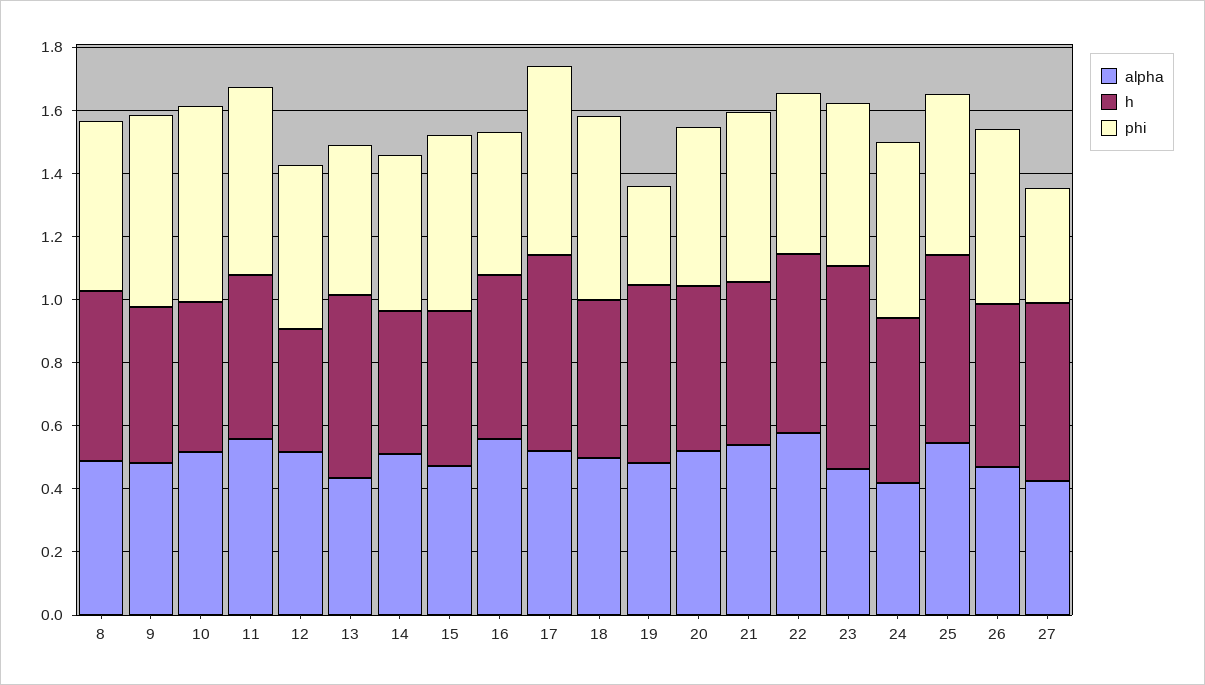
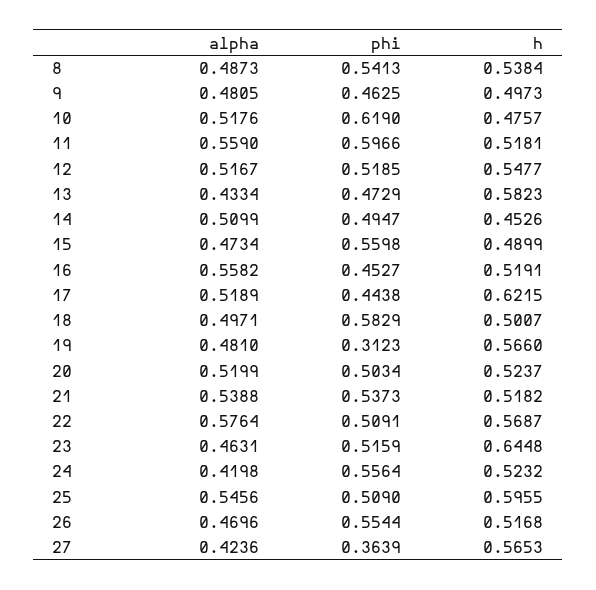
  {
    "alpha": {
      "8": 0.4873,
      "9": 0.4805,
      "10": 0.5176,
      "11": 0.559,
      "12": 0.5167,
      "13": 0.4334,
      "14": 0.5099,
      "15": 0.4734,
      "16": 0.5582,
      "17": 0.5189,
      "18": 0.4971,
      "19": 0.481,
      "20": 0.5199,
      "21": 0.5388,
      "22": 0.5764,
      "23": 0.4631,
      "24": 0.4198,
      "25": 0.5456,
      "26": 0.4696,
      "27": 0.4236
    },
    "h": {
      "8": 0.5384,
      "9": 0.4973,
      "10": 0.4757,
      "11": 0.5181,
-     "12": 0.4,
+     "12": 0.5477,
      "13": 0.5823,
      "14": 0.4526,
      "15": 0.4899,
      "16": 0.5191,
      "17": 0.6215,
      "18": 0.5007,
      "19": 0.566,
      "20": 0.5237,
      "21": 0.5182,
      "22": 0.5687,
      "23": 0.6448,
      "24": 0.5232,
      "25": 0.5955,
      "26": 0.5168,
      "27": 0.5653
    },
    "phi": {
      "8": 0.5413,
-     "9": 0.6,
+     "9": 0.4625,
      "10": 0.619,
      "11": 0.5966,
      "12": 0.5185,
      "13": 0.4729,
      "14": 0.4947,
      "15": 0.5598,
      "16": 0.4527,
-     "17": 0.6,
+     "17": 0.4438,
      "18": 0.5829,
      "19": 0.3123,
      "20": 0.5034,
      "21": 0.5373,
      "22": 0.5091,
      "23": 0.5159,
      "24": 0.5564,
      "25": 0.509,
      "26": 0.5544,
      "27": 0.3639
    }
  }

